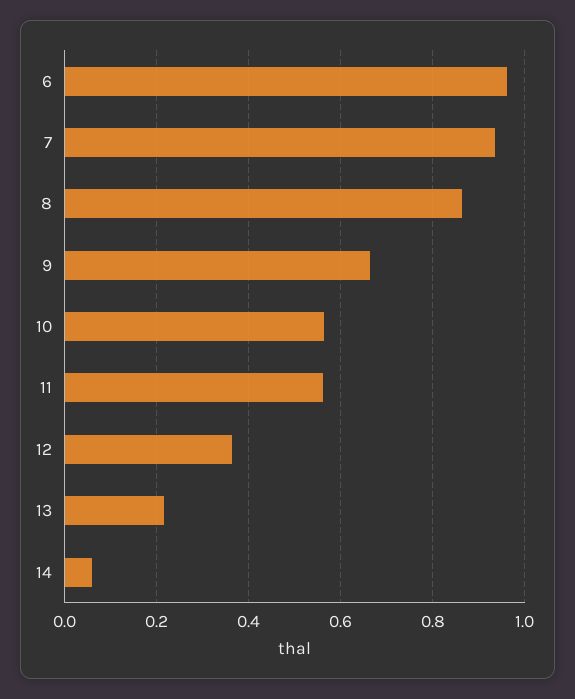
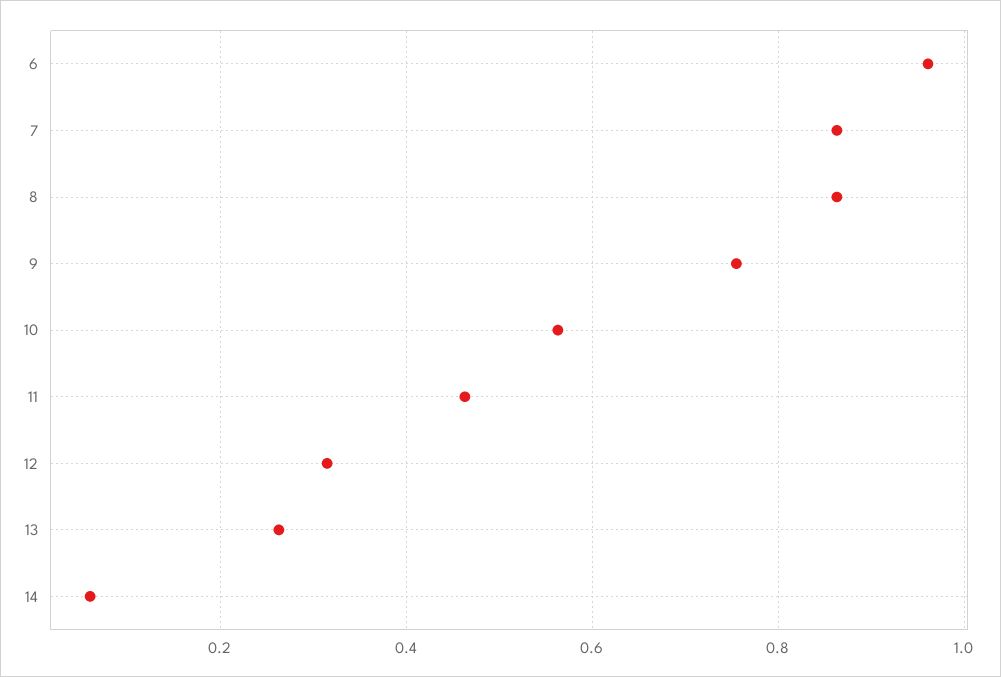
  {
    "6": 0.96,
-   "7": 0.94,
+   "7": 0.86,
    "8": 0.86,
-   "9": 0.66,
+   "9": 0.76,
    "10": 0.56,
-   "11": 0.56,
+   "11": 0.46,
-   "12": 0.36,
+   "12": 0.32,
-   "13": 0.22,
+   "13": 0.26,
    "14": 0.06
  }

